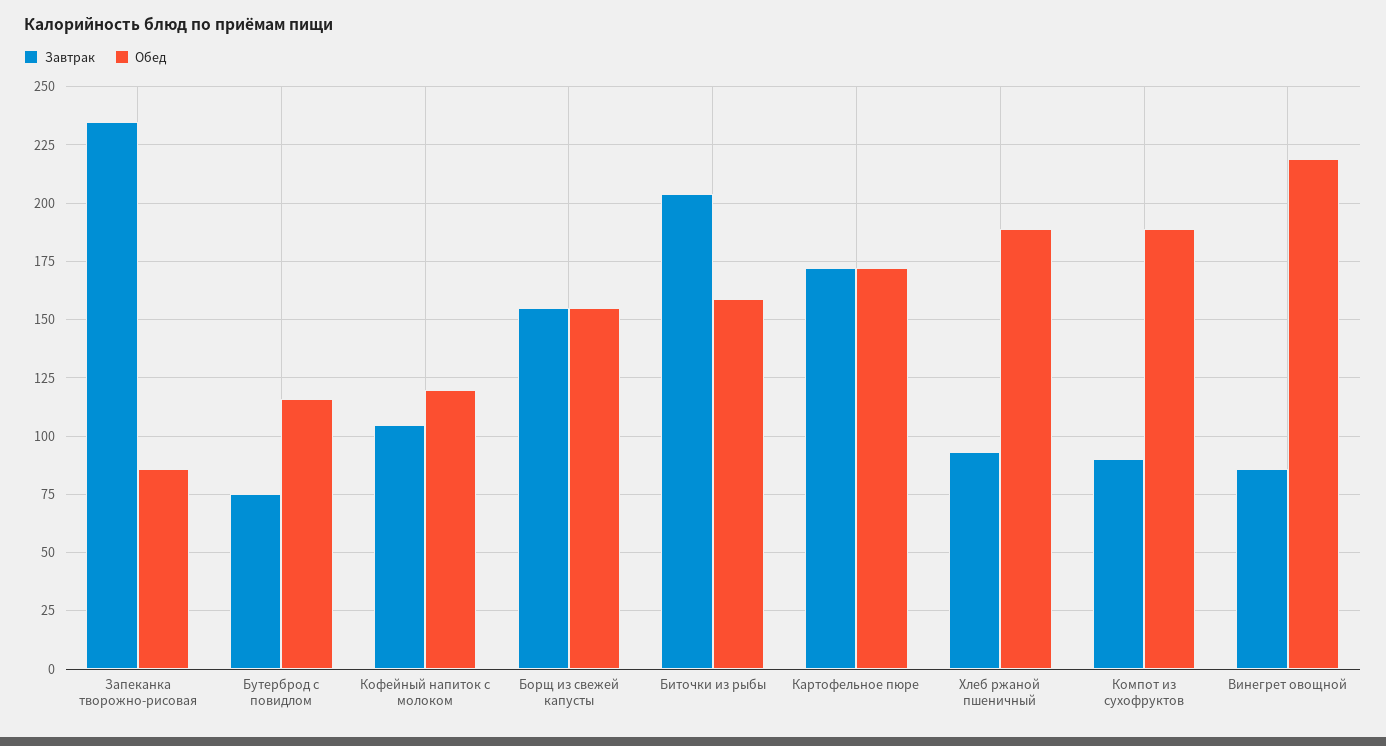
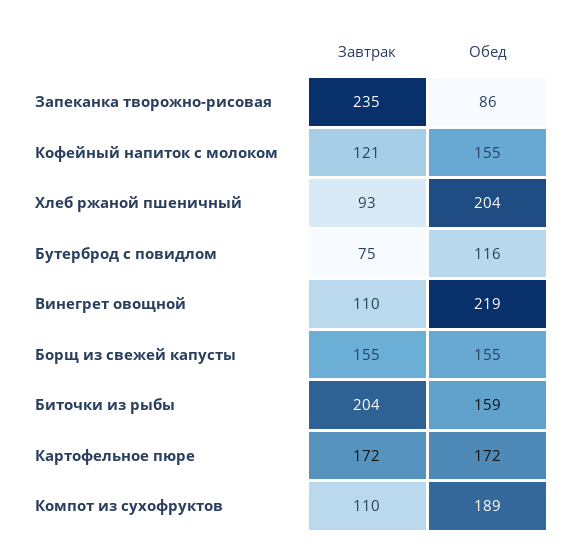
  {
    "Завтрак": {
      "Запеканка творожно-рисовая": 235,
      "Бутерброд с повидлом": 75,
-     "Кофейный напиток с молоком": 105,
+     "Кофейный напиток с молоком": 121,
      "Борщ из свежей капусты": 155,
      "Биточки из рыбы": 204,
      "Картофельное пюре": 172,
      "Хлеб ржаной пшеничный": 93,
-     "Компот из сухофруктов": 90,
+     "Компот из сухофруктов": 110,
-     "Винегрет овощной": 85
+     "Винегрет овощной": 110
    },
    "Обед": {
      "Запеканка творожно-рисовая": 86,
      "Бутерброд с повидлом": 116,
-     "Кофейный напиток с молоком": 120,
+     "Кофейный напиток с молоком": 155,
      "Борщ из свежей капусты": 155,
      "Биточки из рыбы": 159,
      "Картофельное пюре": 172,
-     "Хлеб ржаной пшеничный": 190,
+     "Хлеб ржаной пшеничный": 204,
      "Компот из сухофруктов": 189,
      "Винегрет овощной": 219
    }
  }

